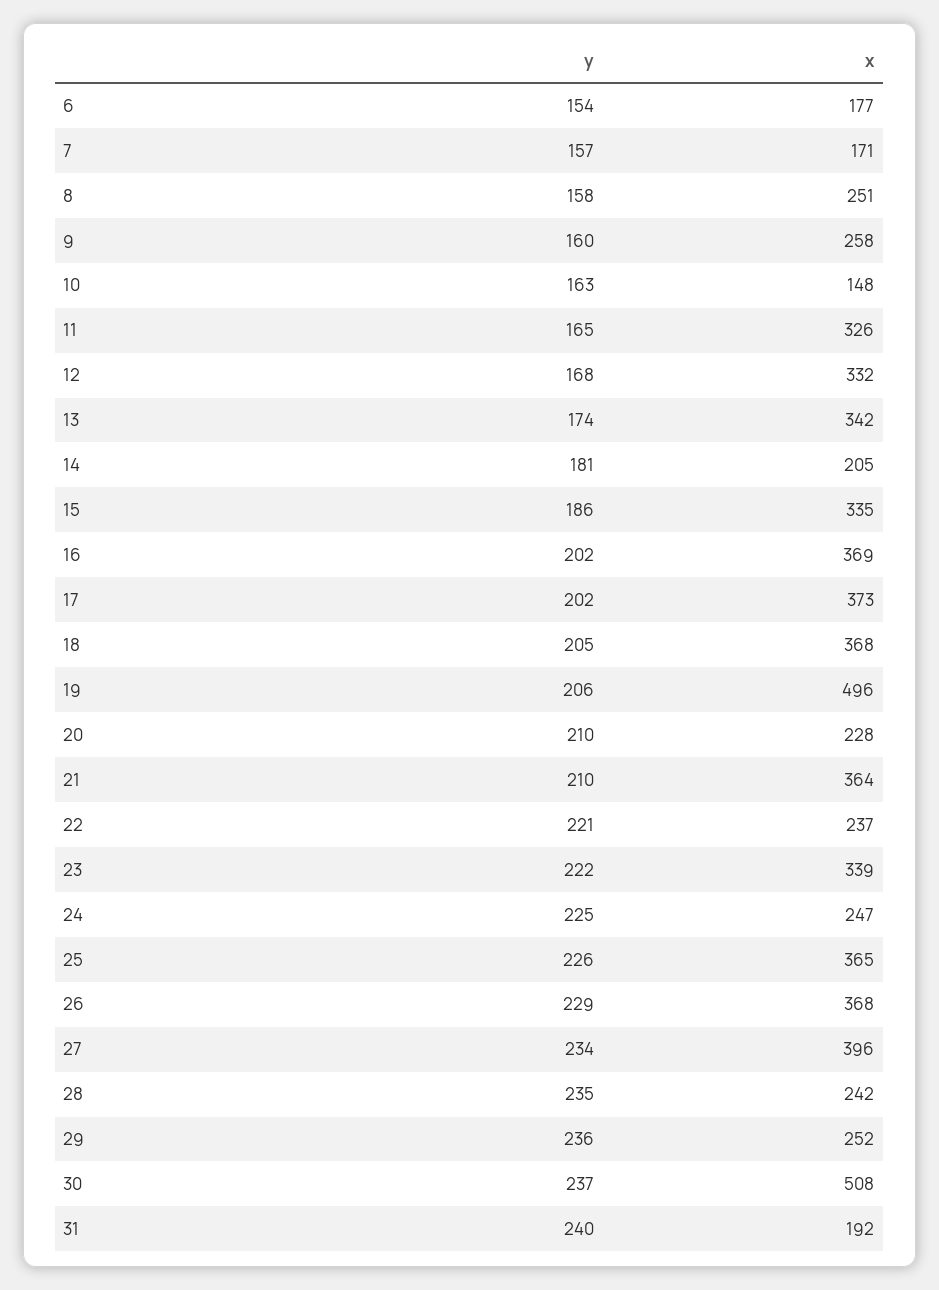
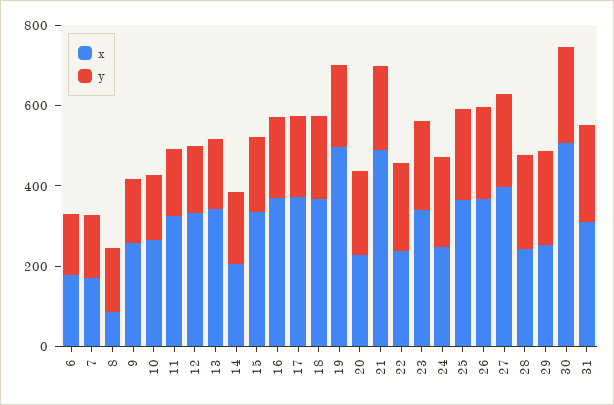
  {
    "y": {
      "6": 154,
      "7": 157,
      "8": 158,
      "9": 160,
      "10": 163,
      "11": 165,
      "12": 168,
      "13": 174,
      "14": 181,
      "15": 186,
      "16": 202,
      "17": 202,
      "18": 205,
      "19": 206,
      "20": 210,
      "21": 210,
      "22": 221,
      "23": 222,
      "24": 225,
      "25": 226,
      "26": 229,
      "27": 234,
      "28": 235,
      "29": 236,
      "30": 237,
      "31": 240
    },
    "x": {
      "6": 177,
      "7": 171,
-     "8": 251,
+     "8": 100,
      "9": 258,
-     "10": 148,
+     "10": 250,
      "11": 326,
      "12": 332,
      "13": 342,
      "14": 205,
      "15": 335,
      "16": 369,
      "17": 373,
      "18": 368,
      "19": 496,
      "20": 228,
-     "21": 364,
+     "21": 500,
      "22": 237,
      "23": 339,
      "24": 247,
      "25": 365,
      "26": 368,
      "27": 396,
      "28": 242,
      "29": 252,
      "30": 508,
-     "31": 192
+     "31": 300
    }
  }

